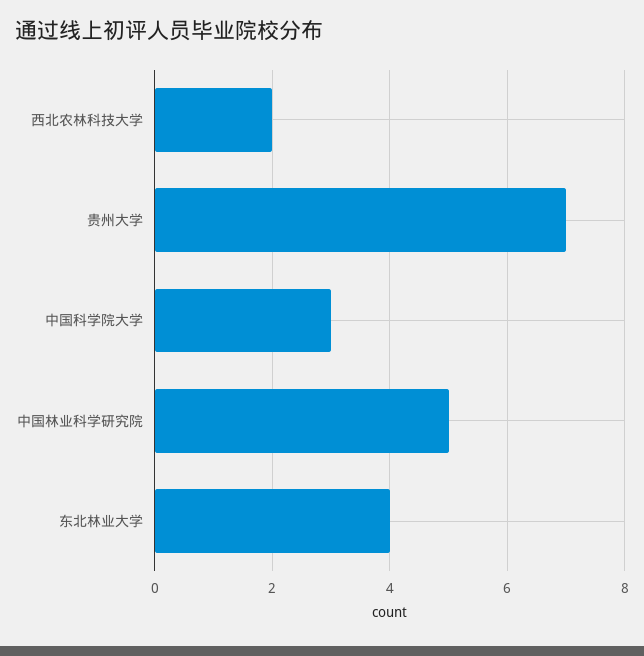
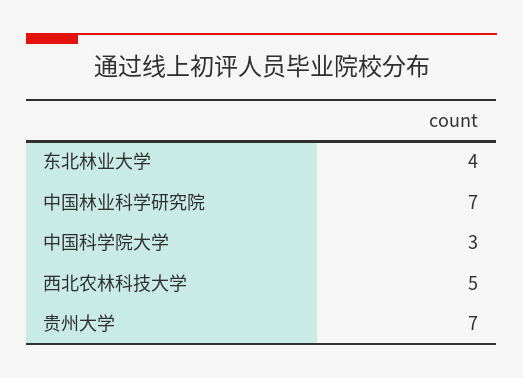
  {
-   "西北农林科技大学": 2,
+   "西北农林科技大学": 5,
    "贵州大学": 7,
    "中国科学院大学": 3,
-   "中国林业科学研究院": 5,
+   "中国林业科学研究院": 7,
    "东北林业大学": 4
  }

